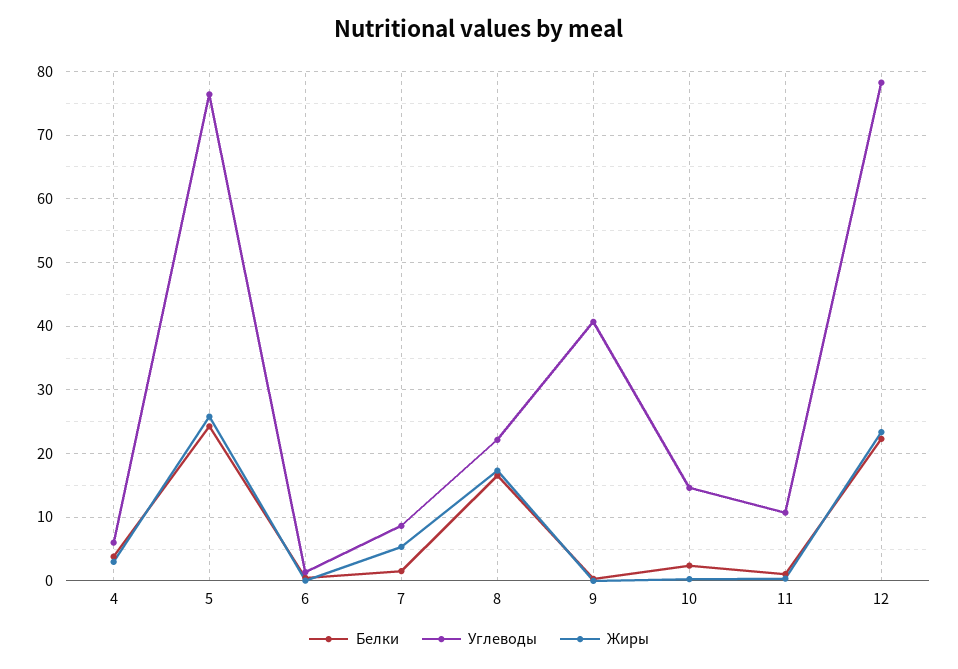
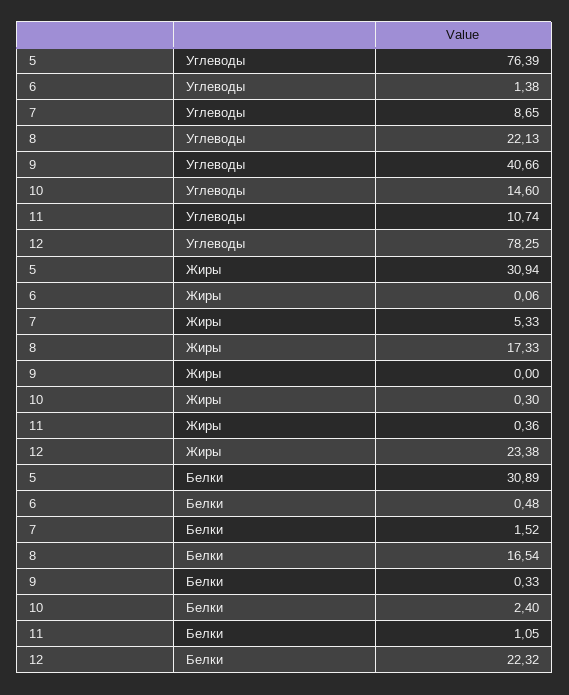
  {
    "Белки": {
-     "4": 4,
-     "5": 24,
+     "5": 30.89,
      "6": 0.48,
      "7": 1.52,
      "8": 16.54,
      "9": 0.33,
      "10": 2.4,
      "11": 1.05,
      "12": 22.32
    },
    "Углеводы": {
-     "4": 6,
      "5": 76.39,
      "6": 1.38,
      "7": 8.65,
      "8": 22.13,
      "9": 40.66,
      "10": 14.6,
      "11": 10.74,
      "12": 78.25
    },
    "Жиры": {
-     "4": 3,
-     "5": 26,
+     "5": 30.94,
      "6": 0.06,
      "7": 5.33,
      "8": 17.33,
      "9": 0,
      "10": 0.3,
      "11": 0.36,
      "12": 23.38
    }
  }

